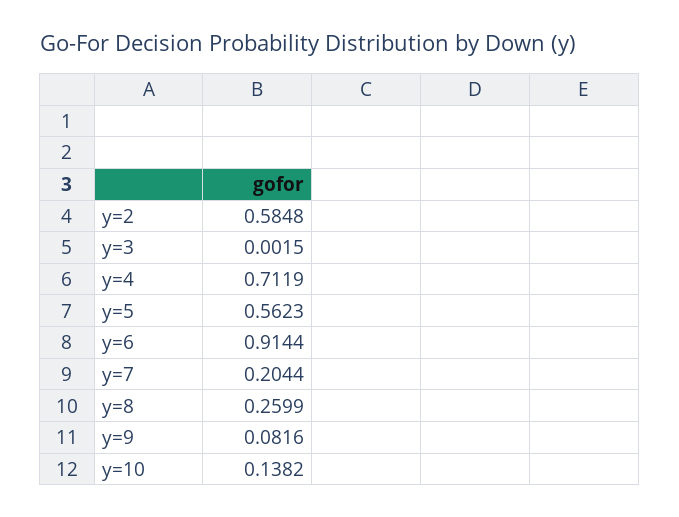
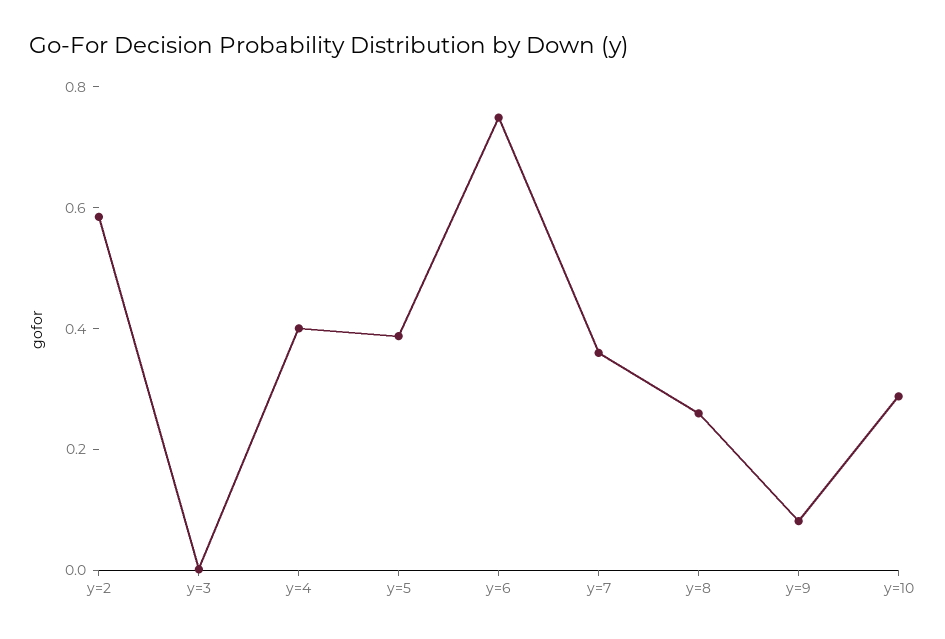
  {
    "y=2": 0.5848,
    "y=3": 0.0015,
-   "y=4": 0.7119,
+   "y=4": 0.4,
-   "y=5": 0.5623,
+   "y=5": 0.4,
-   "y=6": 0.9144,
+   "y=6": 0.75,
-   "y=7": 0.2044,
+   "y=7": 0.35,
    "y=8": 0.2599,
    "y=9": 0.0816,
-   "y=10": 0.1382
+   "y=10": 0.3
  }

